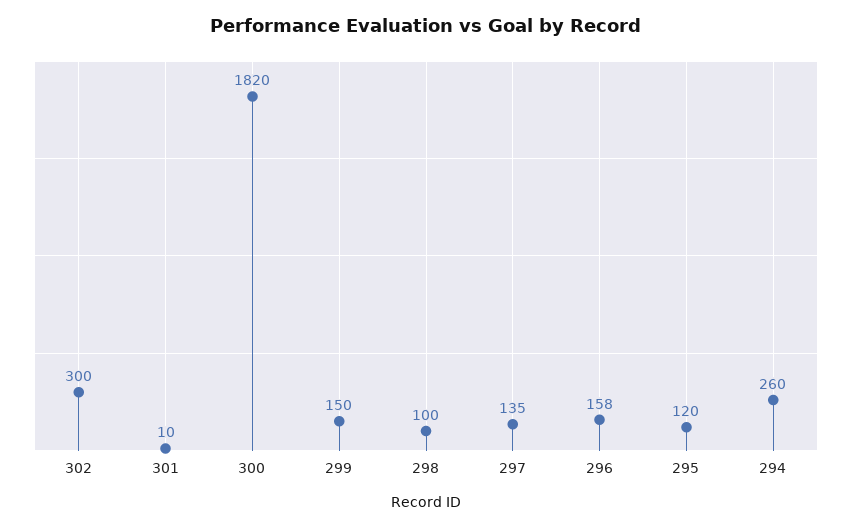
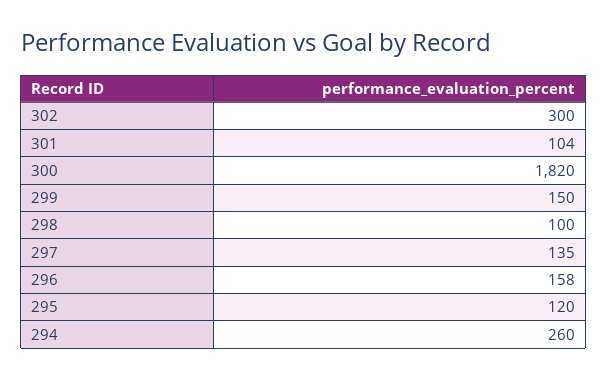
  {
    "302": 300,
-   "301": 10,
+   "301": 104,
    "300": 1820,
    "299": 150,
    "298": 100,
    "297": 135,
    "296": 158,
    "295": 120,
    "294": 260
  }

